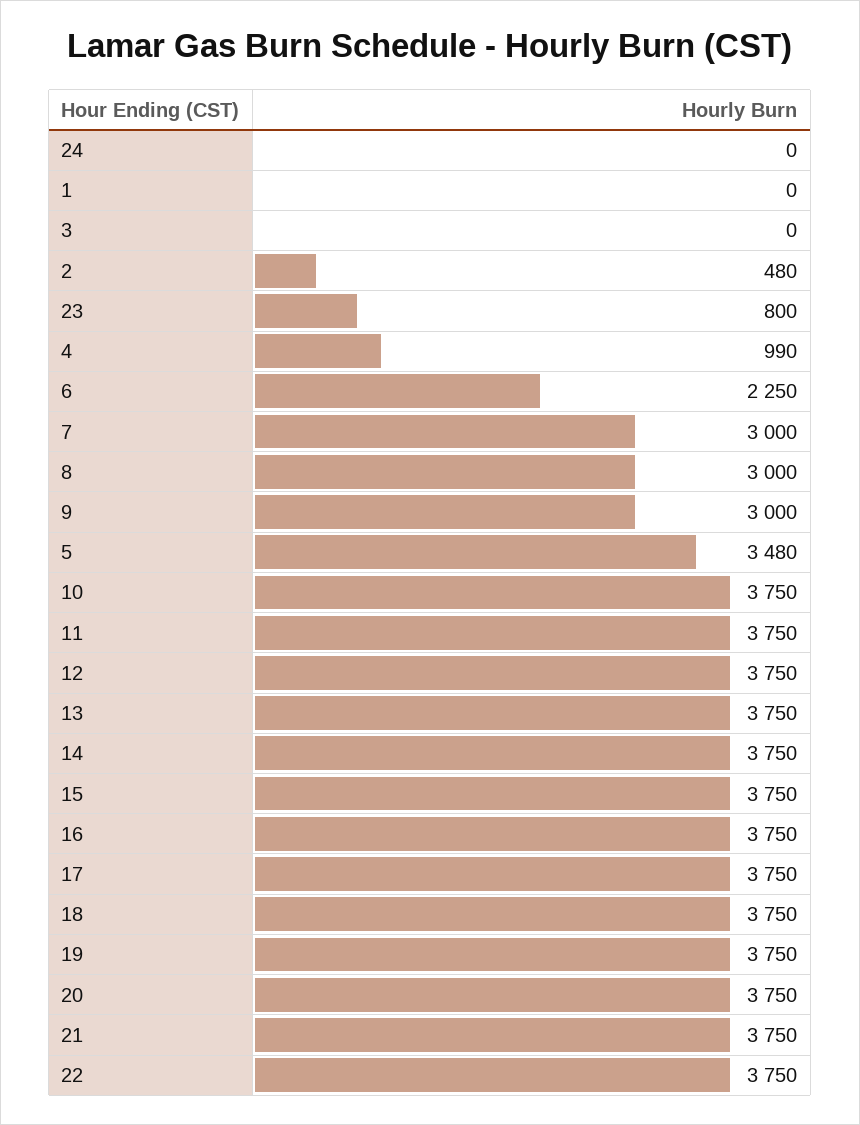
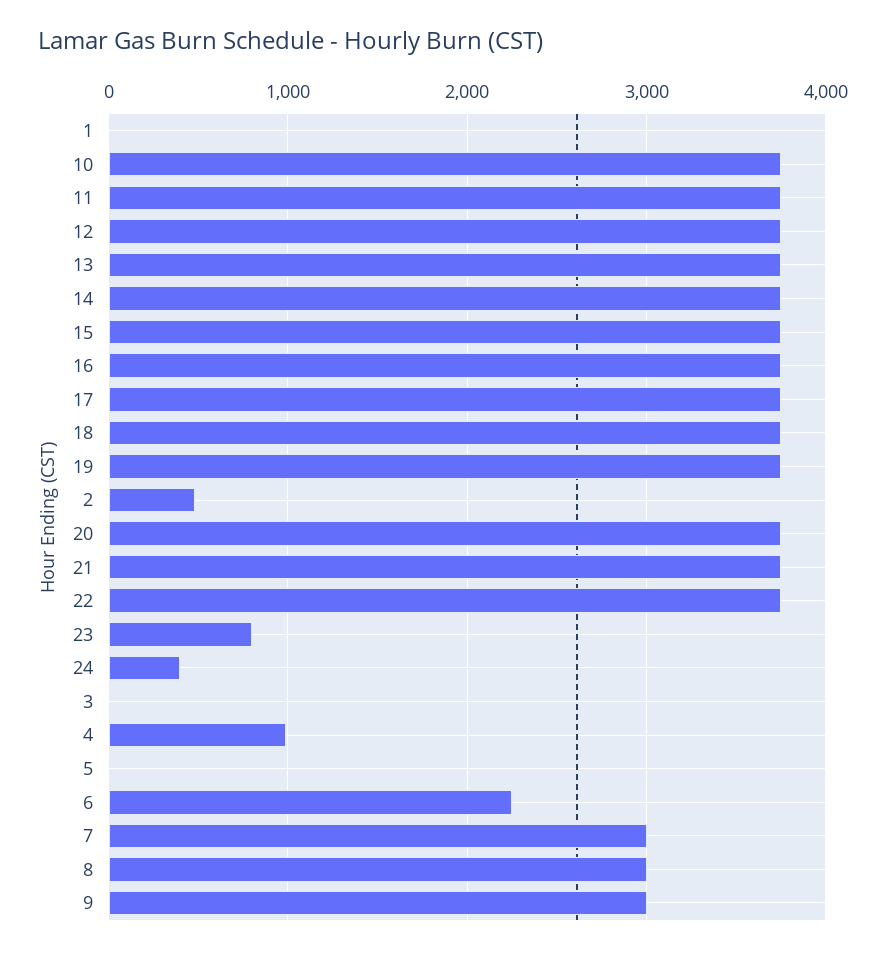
  {
-   "24": 0,
+   "24": 400,
    "1": 0,
    "3": 0,
    "2": 480,
    "23": 800,
    "4": 990,
    "6": 2250,
    "7": 3000,
    "8": 3000,
    "9": 3000,
-   "5": 3480,
+   "5": 0,
    "10": 3750,
    "11": 3750,
    "12": 3750,
    "13": 3750,
    "14": 3750,
    "15": 3750,
    "16": 3750,
    "17": 3750,
    "18": 3750,
    "19": 3750,
    "20": 3750,
    "21": 3750,
    "22": 3750
  }

